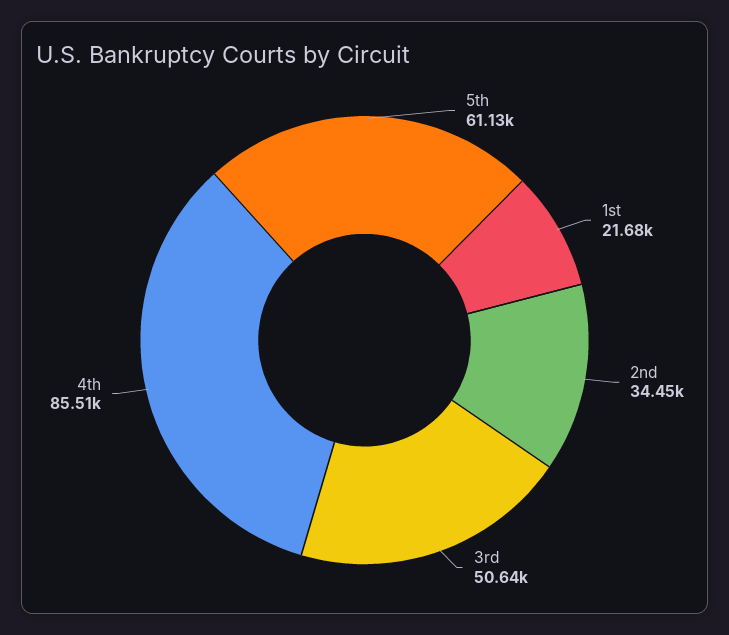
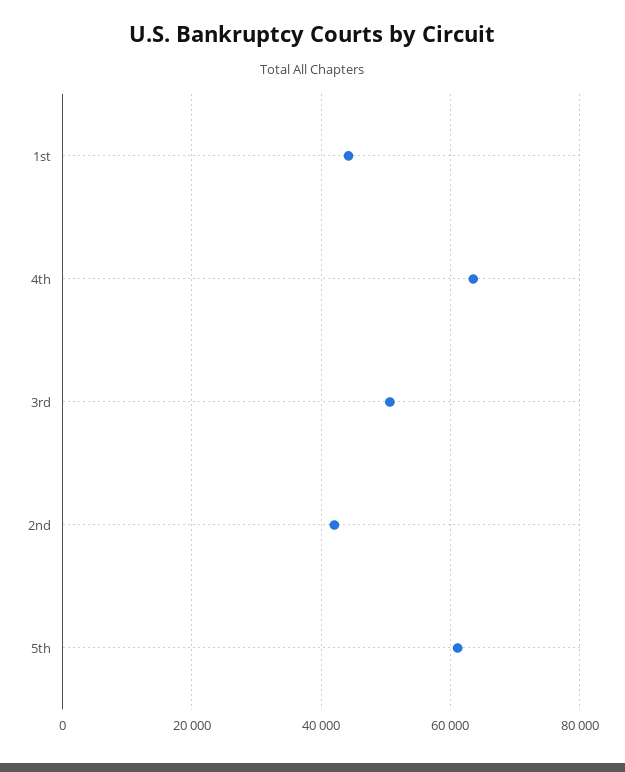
  {
    "5th": 61130,
-   "1st": 21680,
+   "1st": 44000,
-   "2nd": 34450,
+   "2nd": 42000,
    "3rd": 50640,
-   "4th": 85510
+   "4th": 64000
  }

